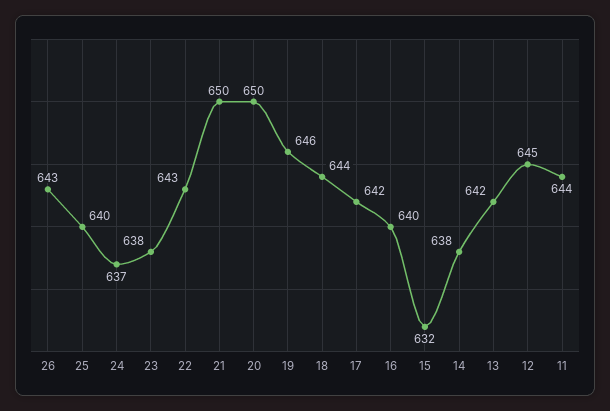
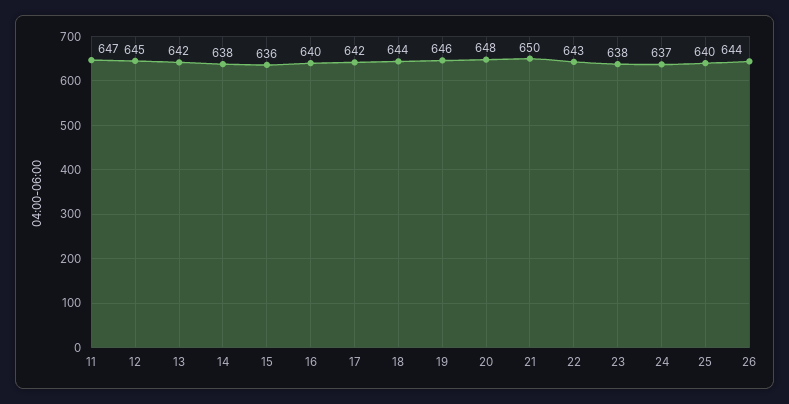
  {
-   "26": 643,
+   "26": 644,
    "25": 640,
    "24": 637,
    "23": 638,
    "22": 643,
    "21": 650,
-   "20": 650,
+   "20": 648,
    "19": 646,
    "18": 644,
    "17": 642,
    "16": 640,
-   "15": 632,
+   "15": 636,
    "14": 638,
    "13": 642,
    "12": 645,
-   "11": 644
+   "11": 647
  }

